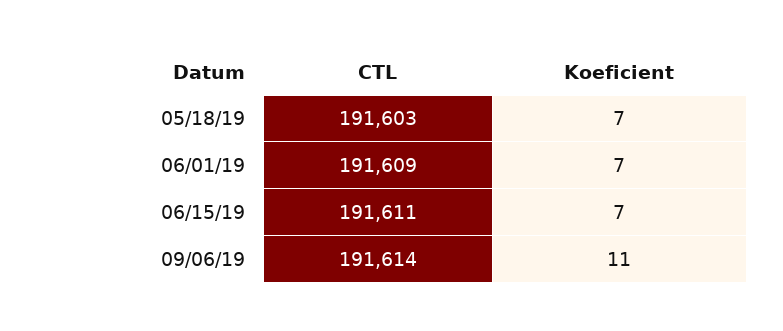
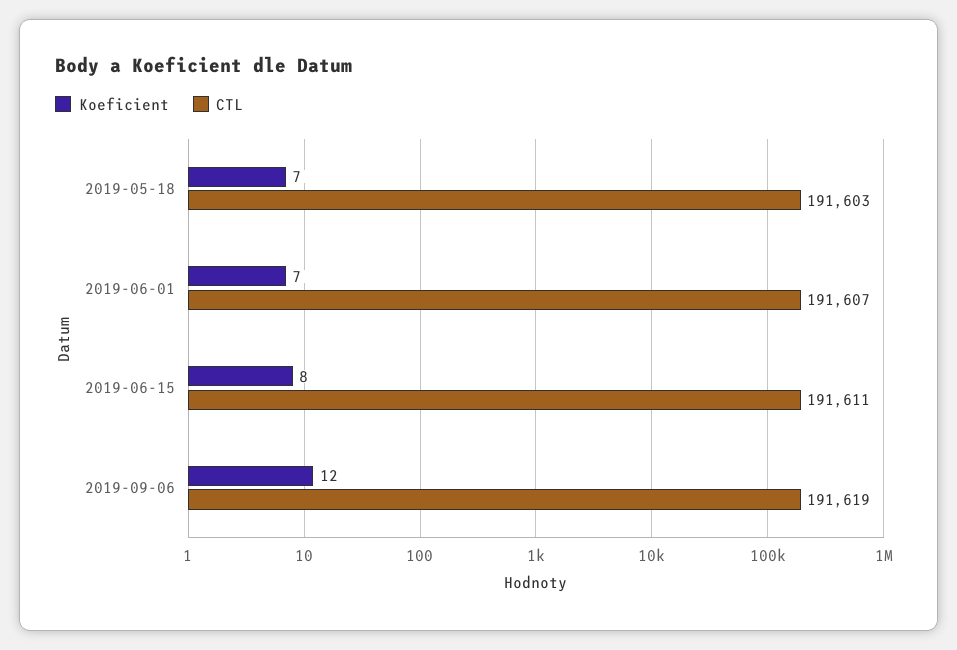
  {
    "CTL": {
      "05/18/19": 191603,
-     "06/01/19": 191609,
+     "06/01/19": 191607,
      "06/15/19": 191611,
-     "09/06/19": 191614
+     "09/06/19": 191619
    },
    "Koeficient": {
      "05/18/19": 7,
      "06/01/19": 7,
-     "06/15/19": 7,
+     "06/15/19": 8,
-     "09/06/19": 11
+     "09/06/19": 12
    }
  }

